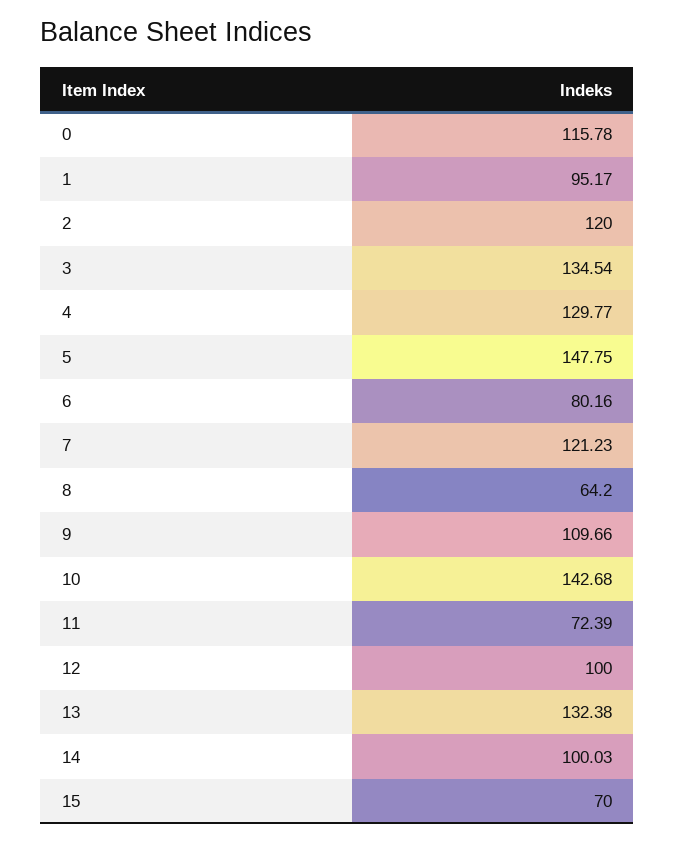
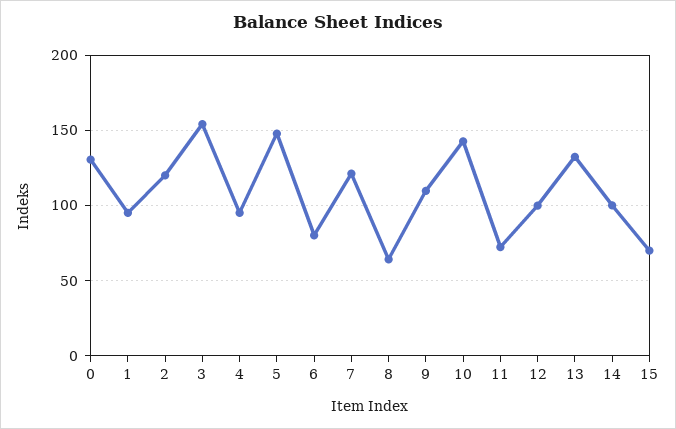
  {
-   "0": 115.78,
+   "0": 130,
    "1": 95.17,
    "2": 120,
-   "3": 134.54,
+   "3": 155,
-   "4": 129.77,
+   "4": 95,
    "5": 147.75,
    "6": 80.16,
    "7": 121.23,
    "8": 64.2,
    "9": 109.66,
    "10": 142.68,
    "11": 72.39,
    "12": 100,
    "13": 132.38,
    "14": 100.03,
    "15": 70
  }

